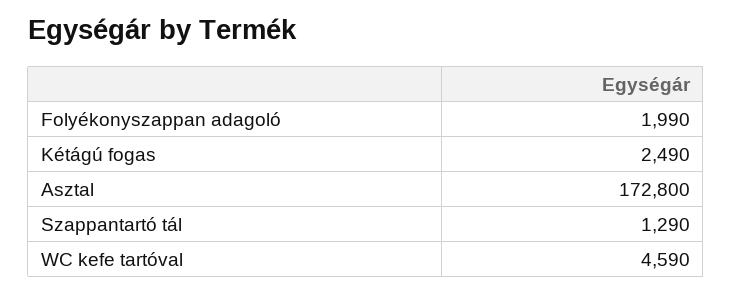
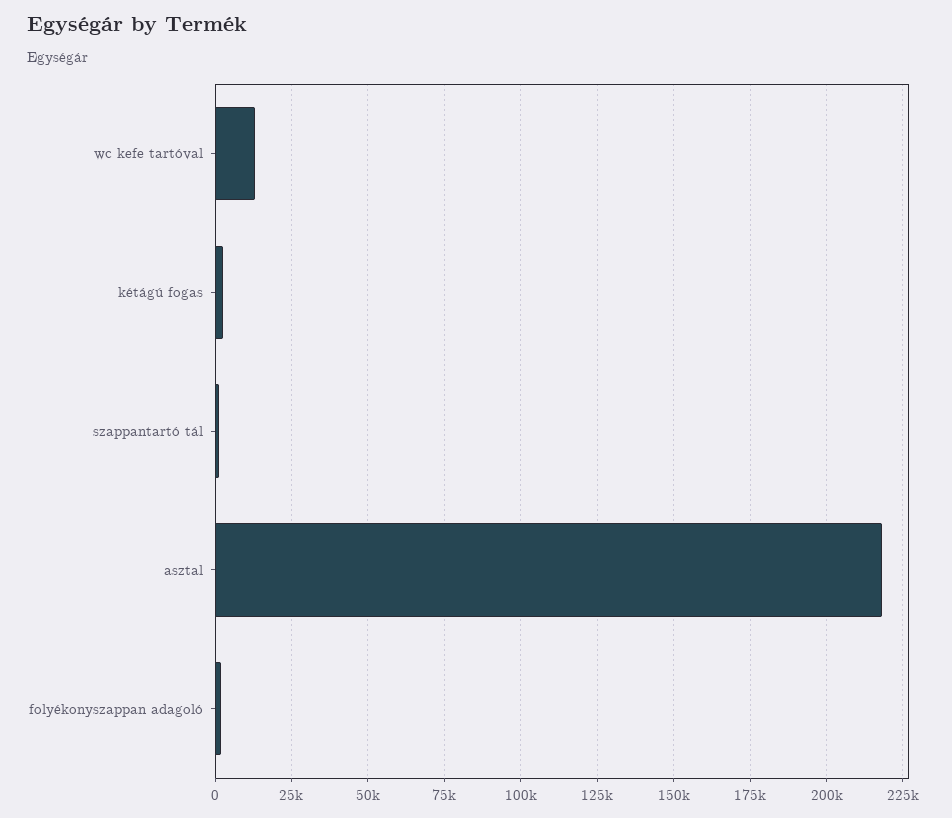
  {
    "Folyékonyszappan adagoló": 1990,
    "Kétágú fogas": 2490,
-   "Asztal": 172800,
+   "Asztal": 217500,
    "Szappantartó tál": 1290,
-   "WC kefe tartóval": 4590
+   "WC kefe tartóval": 12500
  }

